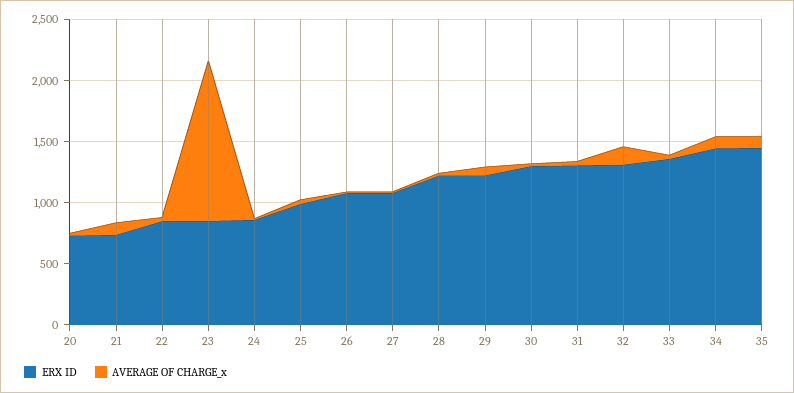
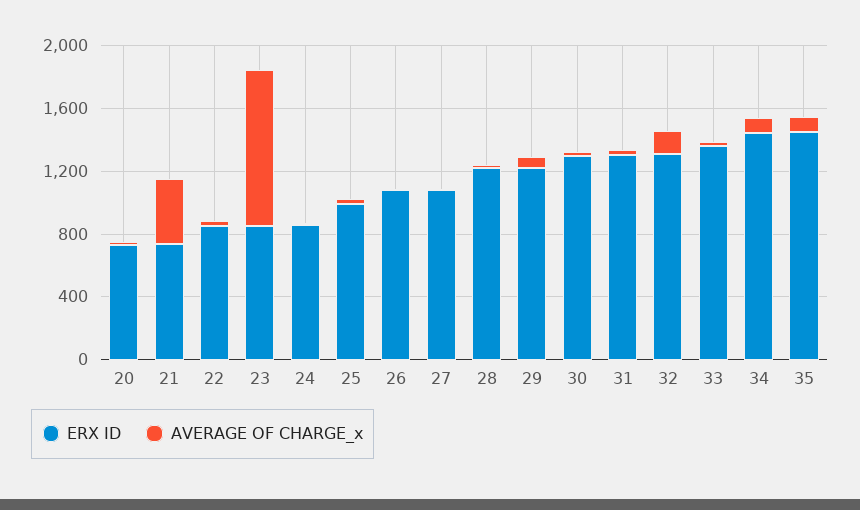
  {
    "ERX ID": {
      "20": 700,
      "21": 700,
      "22": 900,
      "23": 900,
      "24": 900,
      "25": 1000,
      "26": 1100,
      "27": 1100,
      "28": 1200,
      "29": 1200,
      "30": 1300,
      "31": 1300,
      "32": 1300,
      "33": 1400,
      "34": 1400,
      "35": 1400
    },
    "AVERAGE OF CHARGE_x": {
      "20": 0,
-     "21": 100,
+     "21": 400,
      "22": 0,
-     "23": 1300,
+     "23": 1000,
      "24": 0,
      "25": 0,
      "26": 0,
      "27": 0,
      "28": 0,
      "29": 100,
      "30": 0,
      "31": 0,
      "32": 100,
      "33": 0,
      "34": 100,
      "35": 100
    }
  }

